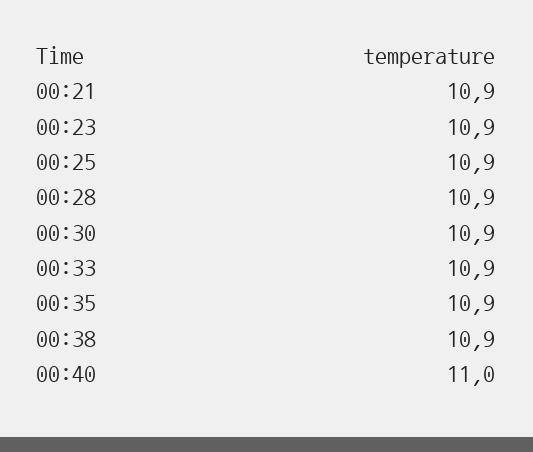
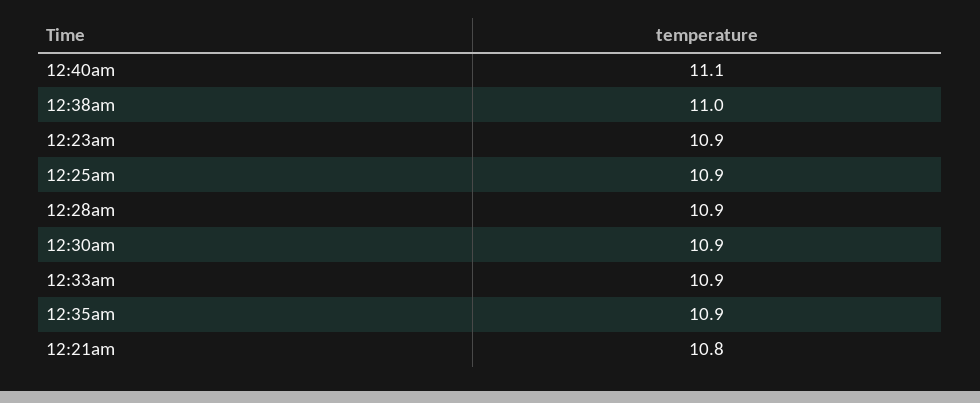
  {
-   "00:21": 10.9,
+   "00:21": 10.8,
    "00:23": 10.9,
    "00:25": 10.9,
    "00:28": 10.9,
    "00:30": 10.9,
    "00:33": 10.9,
    "00:35": 10.9,
-   "00:38": 10.9,
+   "00:38": 11,
-   "00:40": 11
+   "00:40": 11.1
  }

